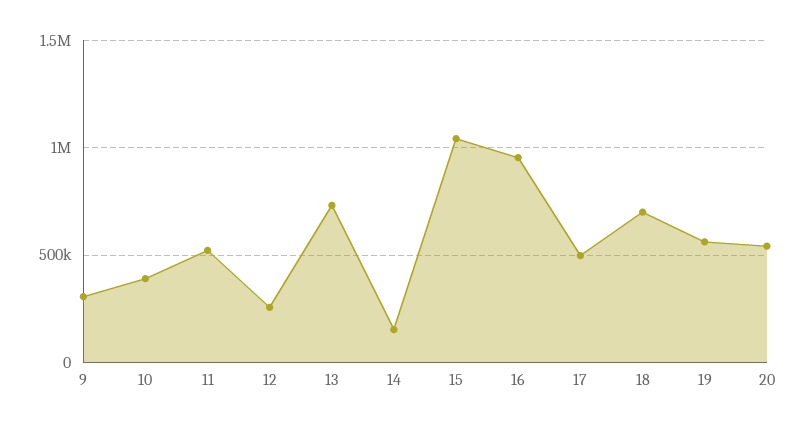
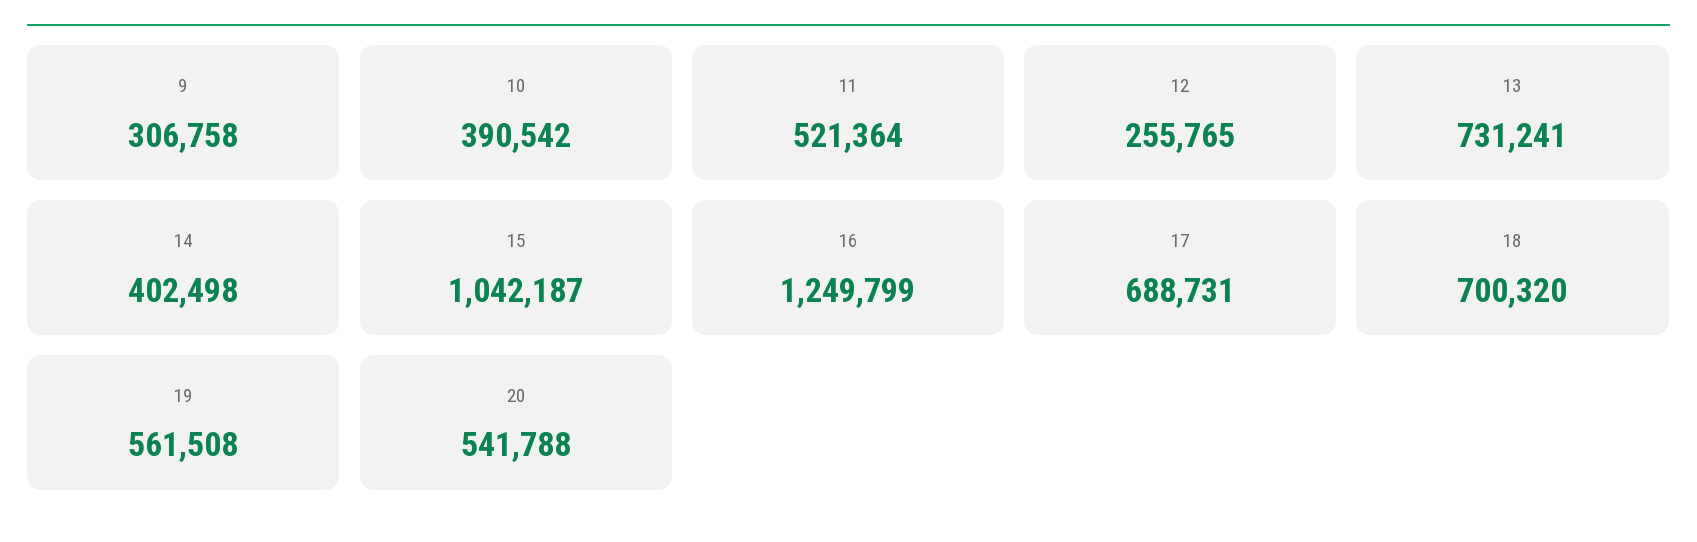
  {
    "9": 306758,
    "10": 390542,
    "11": 521364,
    "12": 255765,
    "13": 731241,
-   "14": 150000,
+   "14": 402498,
    "15": 1042187,
-   "16": 950000,
+   "16": 1249799,
-   "17": 500000,
+   "17": 688731,
    "18": 700320,
    "19": 561508,
    "20": 541788
  }

